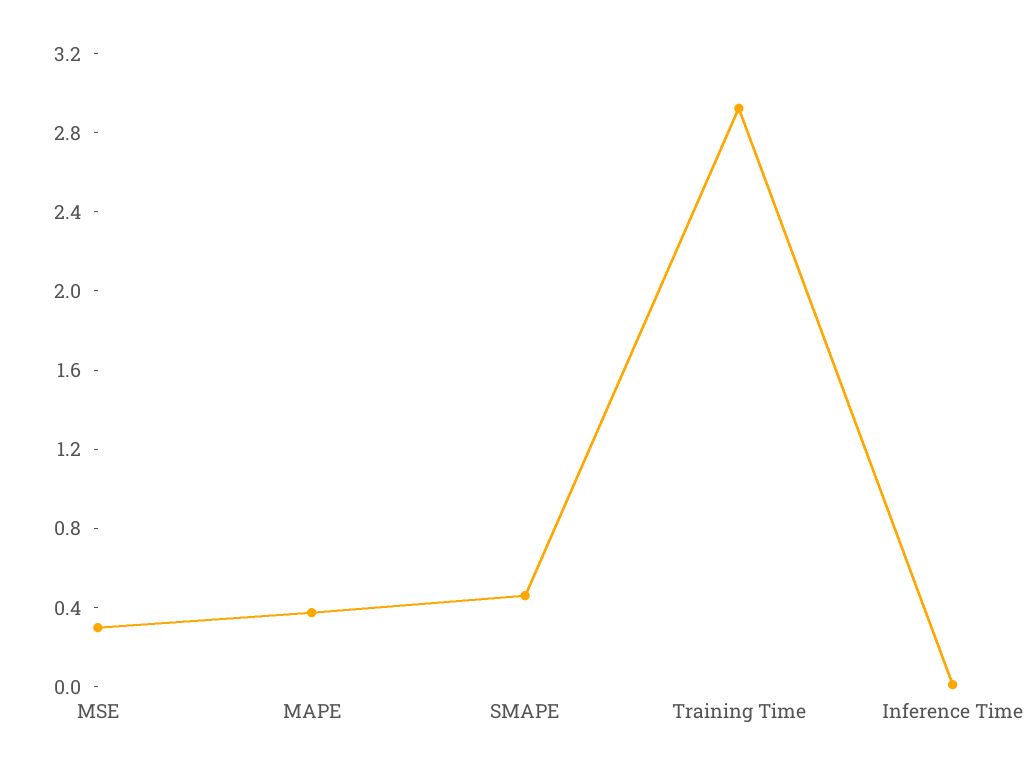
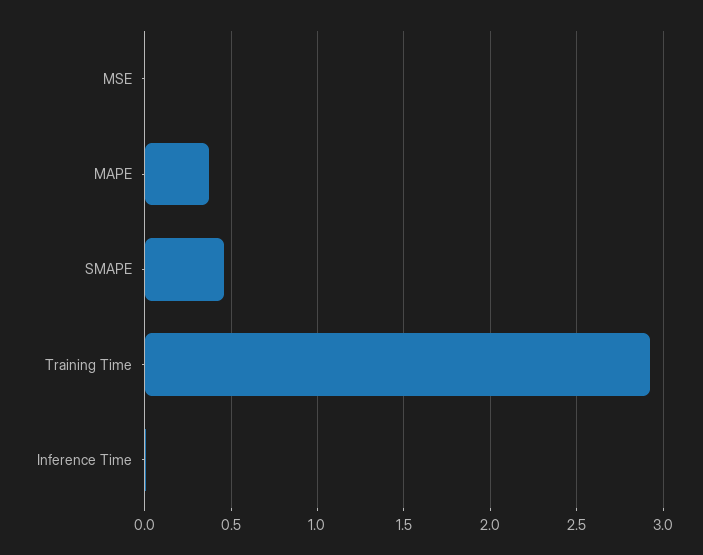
  {
-   "MSE": 0.3,
+   "MSE": 0,
    "MAPE": 0.35,
    "SMAPE": 0.45,
    "Training Time": 2.9,
    "Inference Time": 0
  }

